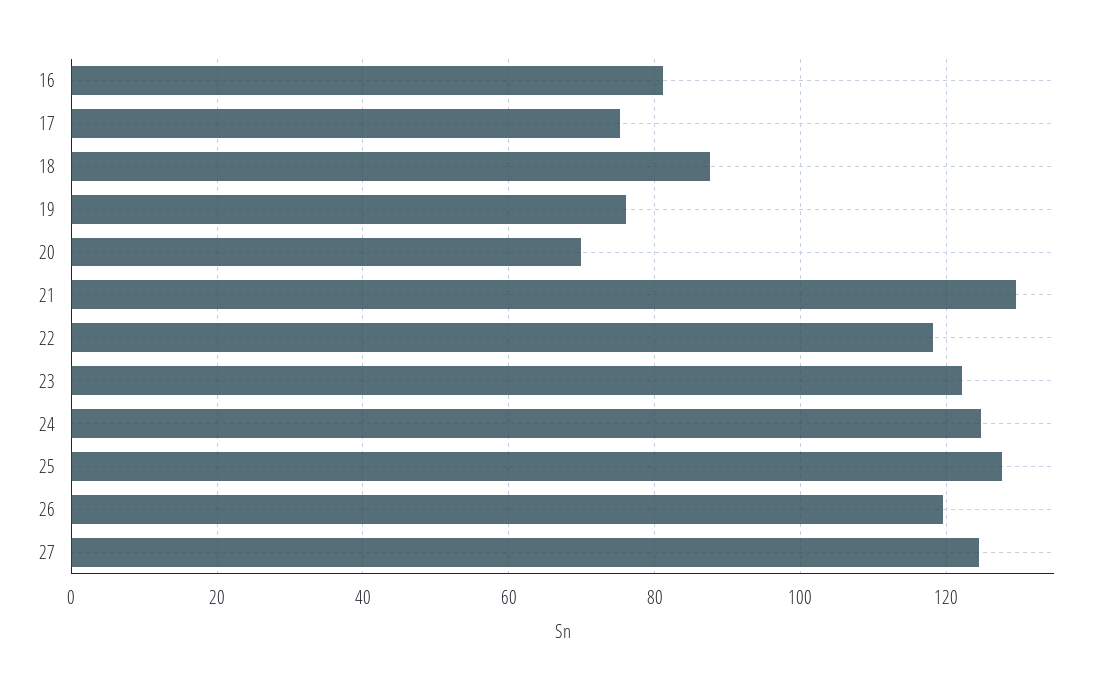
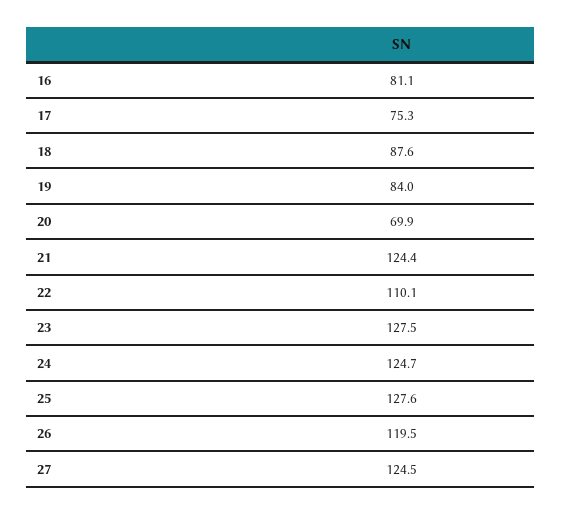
  {
    "16": 81.1,
    "17": 75.3,
    "18": 87.6,
-   "19": 76,
+   "19": 84,
    "20": 69.9,
-   "21": 130,
+   "21": 124.4,
-   "22": 118,
+   "22": 110.1,
-   "23": 122,
+   "23": 127.5,
    "24": 124.7,
    "25": 127.6,
    "26": 119.5,
    "27": 124.5
  }

